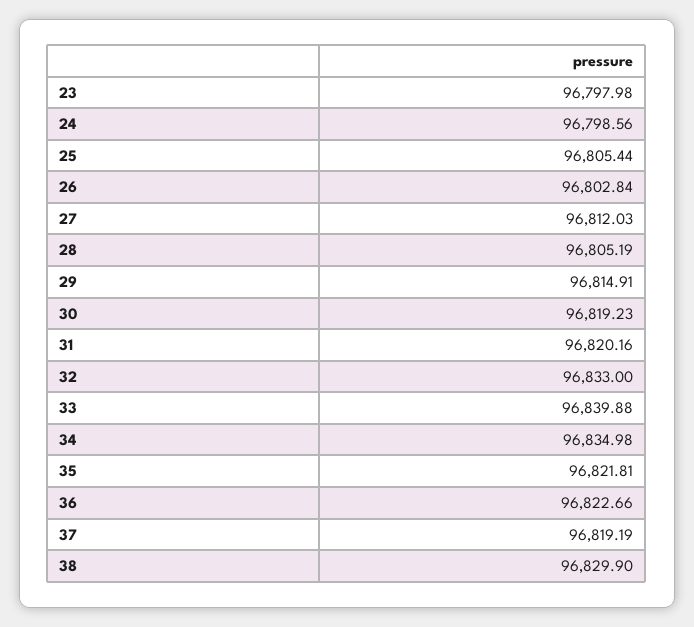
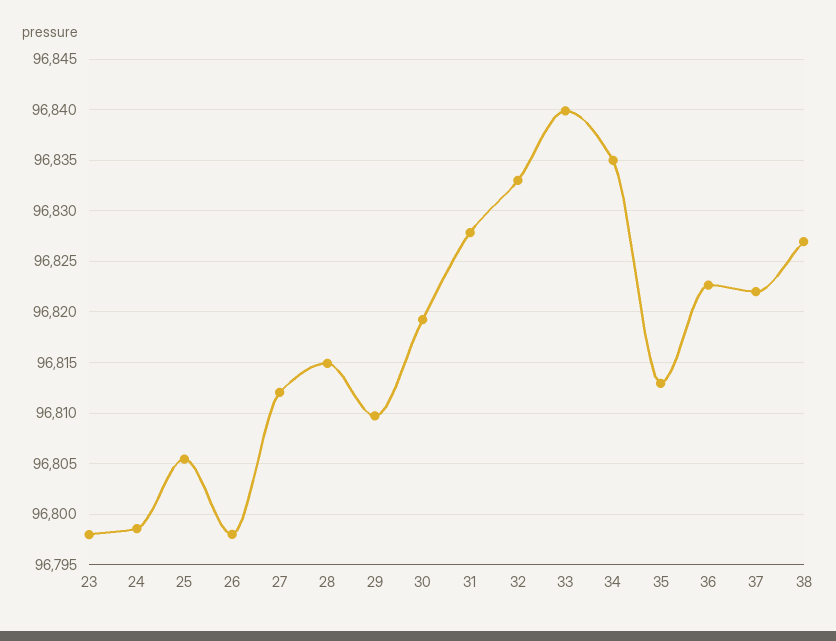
  {
    "23": 96797.98,
    "24": 96798.56,
    "25": 96805.44,
-   "26": 96802.84,
+   "26": 96798,
    "27": 96812.03,
-   "28": 96805.19,
+   "28": 96815,
-   "29": 96814.91,
+   "29": 96810,
    "30": 96819.23,
-   "31": 96820.16,
+   "31": 96828,
    "32": 96833,
    "33": 96839.88,
    "34": 96834.98,
-   "35": 96821.81,
+   "35": 96813,
    "36": 96822.66,
-   "37": 96819.19,
+   "37": 96822,
-   "38": 96829.9
+   "38": 96827
  }

